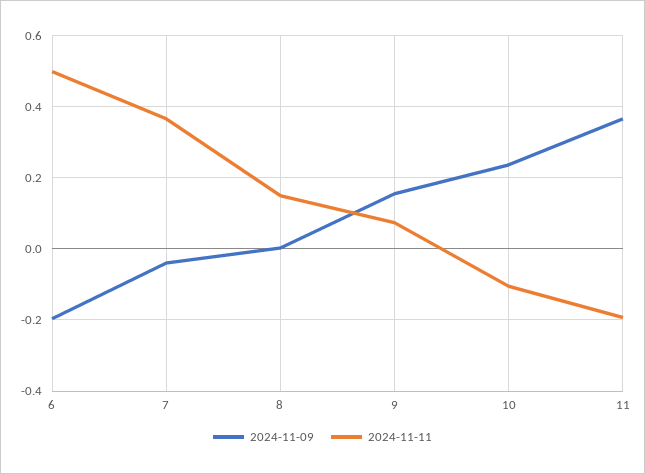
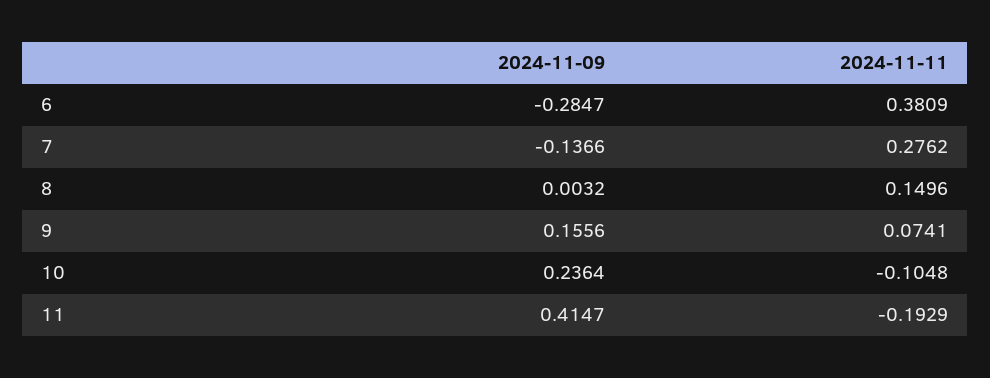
  {
    "2024-11-09": {
-     "6": -0.2,
+     "6": -0.2847,
-     "7": -0.04,
+     "7": -0.1366,
      "8": 0.0032,
      "9": 0.1556,
      "10": 0.2364,
-     "11": 0.36
+     "11": 0.4147
    },
    "2024-11-11": {
-     "6": 0.5,
+     "6": 0.3809,
-     "7": 0.36,
+     "7": 0.2762,
      "8": 0.1496,
      "9": 0.0741,
      "10": -0.1048,
      "11": -0.1929
    }
  }

